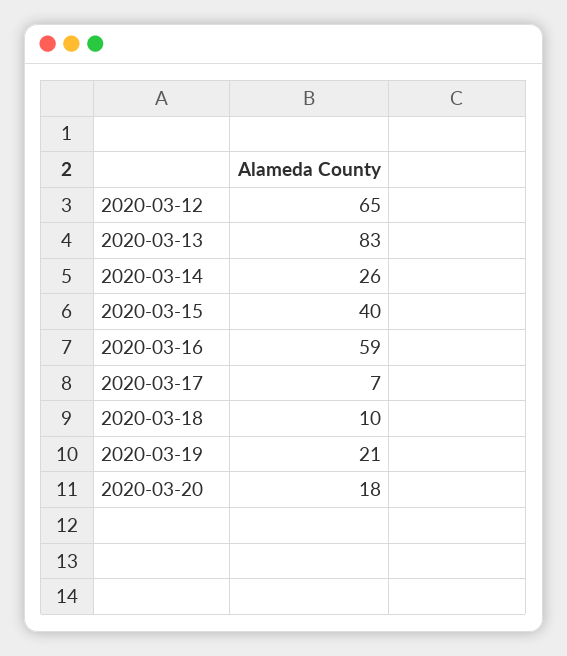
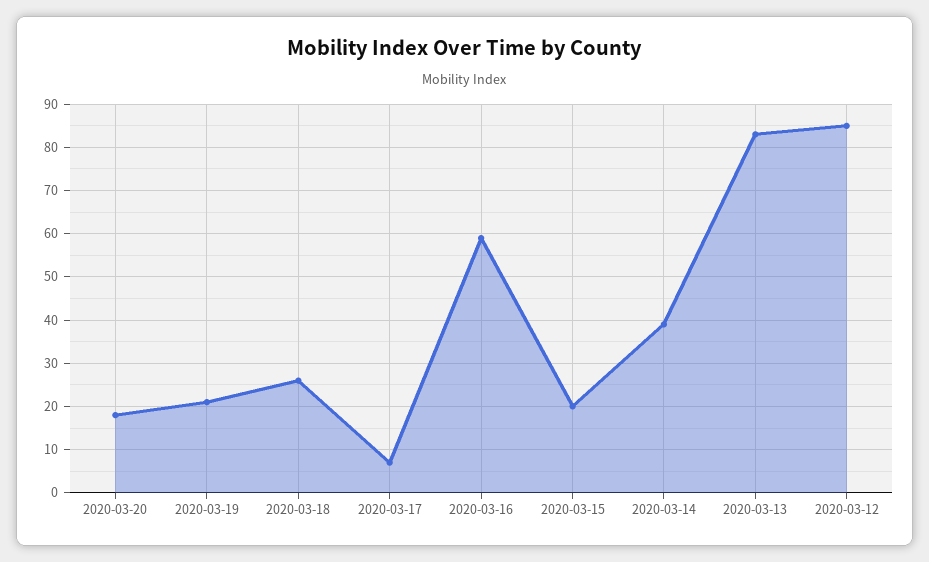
  {
-   "2020-03-12": 65,
+   "2020-03-12": 85,
    "2020-03-13": 83,
-   "2020-03-14": 26,
+   "2020-03-14": 40,
-   "2020-03-15": 40,
+   "2020-03-15": 20,
    "2020-03-16": 59,
    "2020-03-17": 7,
-   "2020-03-18": 10,
+   "2020-03-18": 25,
    "2020-03-19": 21,
    "2020-03-20": 18
  }

